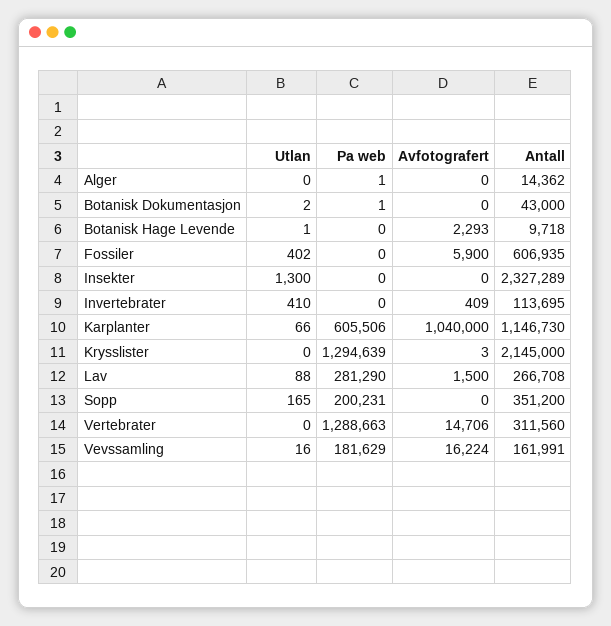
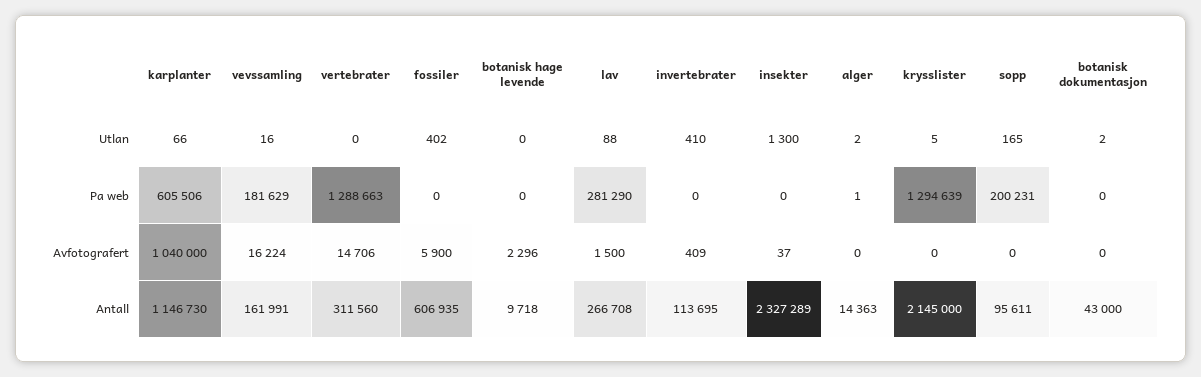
  {
    "Utlan": {
-     "Alger": 0,
+     "Alger": 2,
      "Botanisk Dokumentasjon": 2,
-     "Botanisk Hage Levende": 1,
+     "Botanisk Hage Levende": 0,
      "Fossiler": 402,
      "Insekter": 1300,
      "Invertebrater": 410,
      "Karplanter": 66,
-     "Krysslister": 0,
+     "Krysslister": 5,
      "Lav": 88,
      "Sopp": 165,
      "Vertebrater": 0,
      "Vevssamling": 16
    },
    "Pa web": {
      "Alger": 1,
-     "Botanisk Dokumentasjon": 1,
+     "Botanisk Dokumentasjon": 0,
      "Botanisk Hage Levende": 0,
      "Fossiler": 0,
      "Insekter": 0,
      "Invertebrater": 0,
      "Karplanter": 605506,
      "Krysslister": 1294639,
      "Lav": 281290,
      "Sopp": 200231,
      "Vertebrater": 1288663,
      "Vevssamling": 181629
    },
    "Avfotografert": {
      "Alger": 0,
      "Botanisk Dokumentasjon": 0,
-     "Botanisk Hage Levende": 2293,
+     "Botanisk Hage Levende": 2296,
      "Fossiler": 5900,
-     "Insekter": 0,
+     "Insekter": 37,
      "Invertebrater": 409,
      "Karplanter": 1040000,
-     "Krysslister": 3,
+     "Krysslister": 0,
      "Lav": 1500,
      "Sopp": 0,
      "Vertebrater": 14706,
      "Vevssamling": 16224
    },
    "Antall": {
-     "Alger": 14362,
+     "Alger": 14363,
      "Botanisk Dokumentasjon": 43000,
      "Botanisk Hage Levende": 9718,
      "Fossiler": 606935,
      "Insekter": 2327289,
      "Invertebrater": 113695,
      "Karplanter": 1146730,
      "Krysslister": 2145000,
      "Lav": 266708,
-     "Sopp": 351200,
+     "Sopp": 95611,
      "Vertebrater": 311560,
      "Vevssamling": 161991
    }
  }

